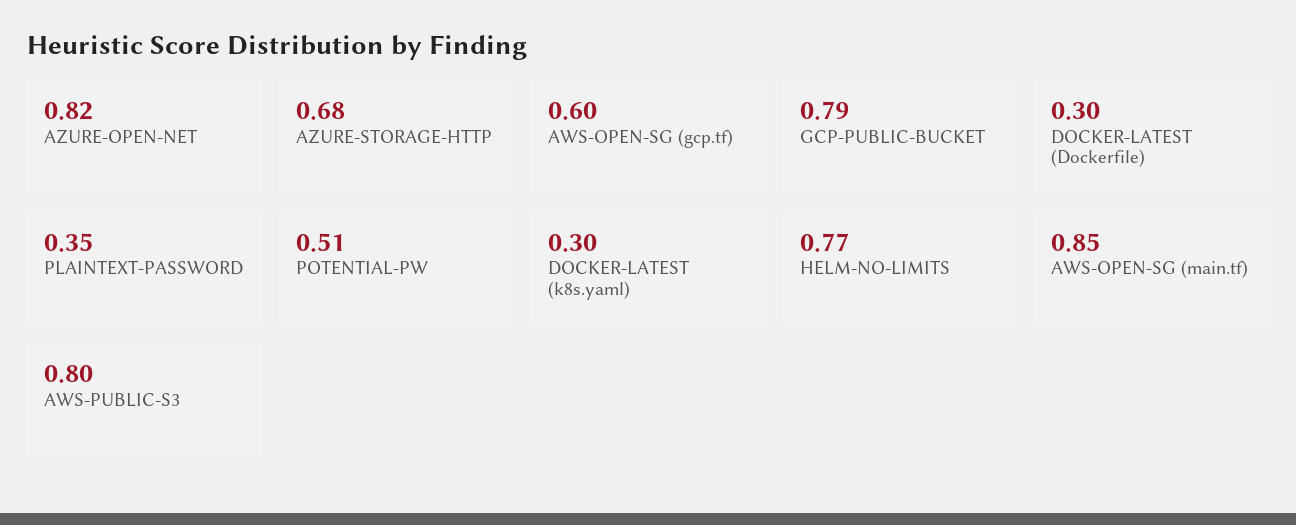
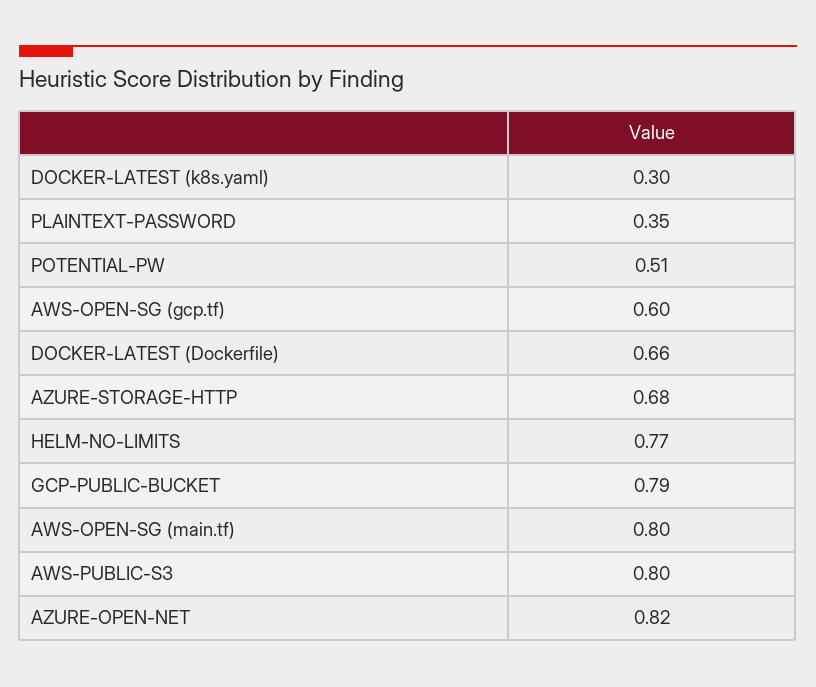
  {
    "AZURE-OPEN-NET": 0.82,
    "AZURE-STORAGE-HTTP": 0.68,
    "AWS-OPEN-SG (gcp.tf)": 0.6,
    "GCP-PUBLIC-BUCKET": 0.79,
-   "DOCKER-LATEST (Dockerfile)": 0.3,
+   "DOCKER-LATEST (Dockerfile)": 0.66,
    "PLAINTEXT-PASSWORD": 0.35,
    "POTENTIAL-PW": 0.51,
    "DOCKER-LATEST (k8s.yaml)": 0.3,
    "HELM-NO-LIMITS": 0.77,
-   "AWS-OPEN-SG (main.tf)": 0.85,
+   "AWS-OPEN-SG (main.tf)": 0.8,
    "AWS-PUBLIC-S3": 0.8
  }

